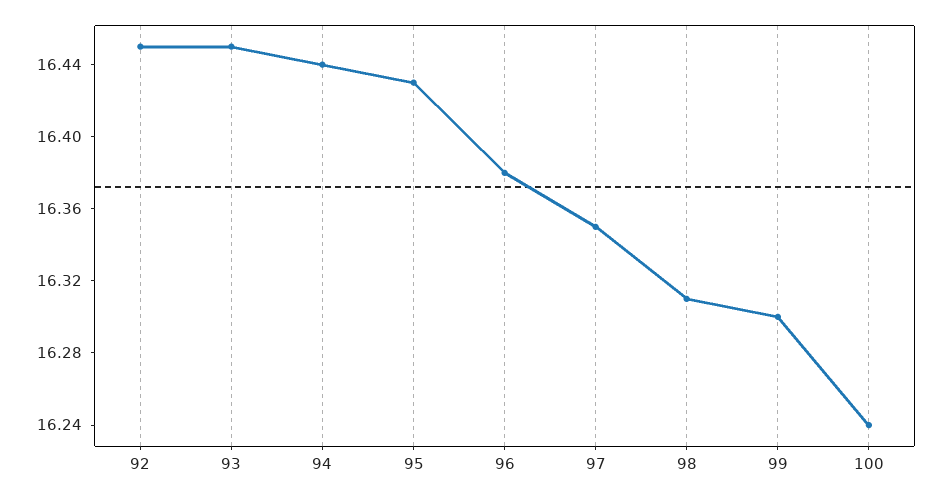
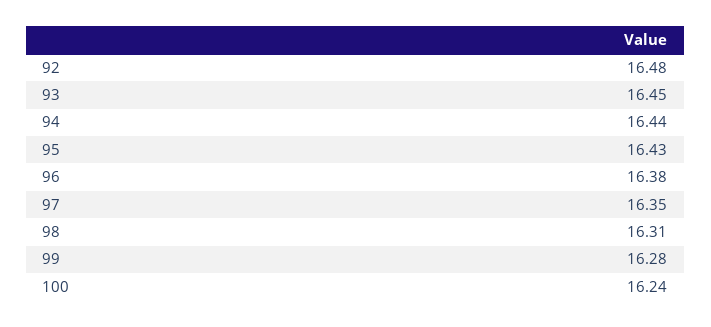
  {
-   "92": 16.45,
+   "92": 16.48,
    "93": 16.45,
    "94": 16.44,
    "95": 16.43,
    "96": 16.38,
    "97": 16.35,
    "98": 16.31,
-   "99": 16.3,
+   "99": 16.28,
    "100": 16.24
  }

